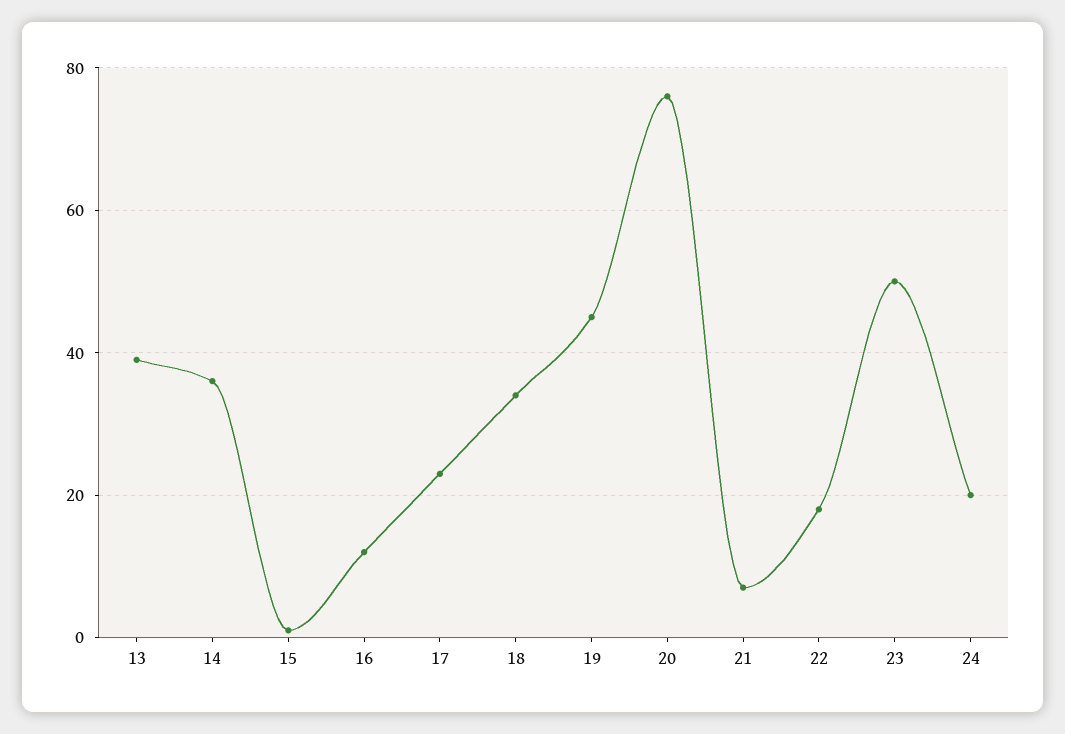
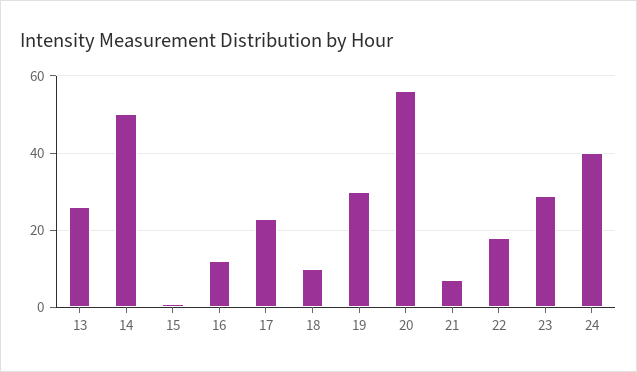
  {
-   "13": 40,
+   "13": 25,
-   "14": 35,
+   "14": 50,
    "15": 0,
    "16": 10,
    "17": 25,
-   "18": 35,
+   "18": 10,
-   "19": 45,
+   "19": 30,
-   "20": 75,
+   "20": 55,
    "21": 5,
    "22": 20,
-   "23": 50,
+   "23": 30,
-   "24": 20
+   "24": 40
  }

